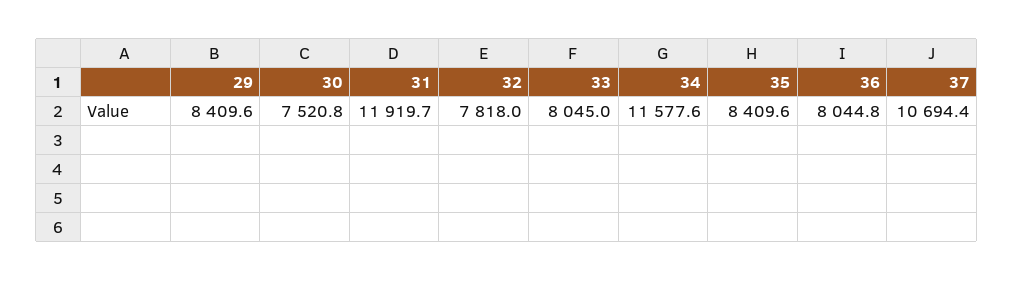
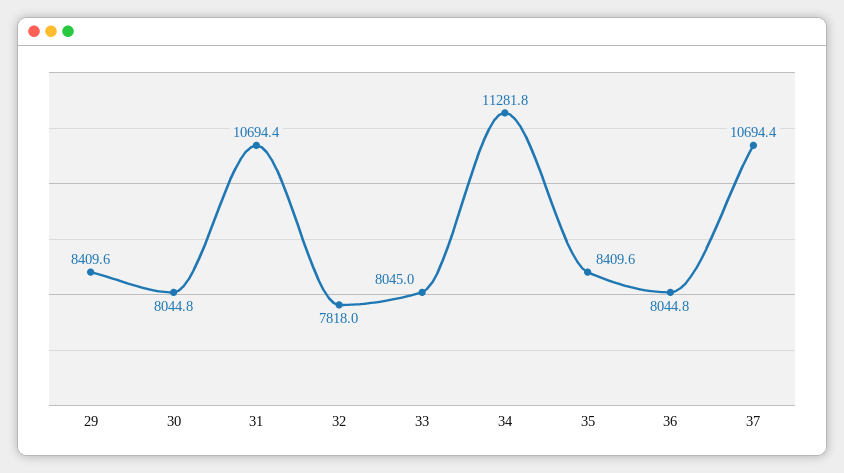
  {
    "29": 8409.6,
-   "30": 7520.8,
+   "30": 8044.8,
-   "31": 11919.7,
+   "31": 10694.4,
    "32": 7818,
    "33": 8045,
-   "34": 11577.6,
+   "34": 11281.8,
    "35": 8409.6,
    "36": 8044.8,
    "37": 10694.4
  }

